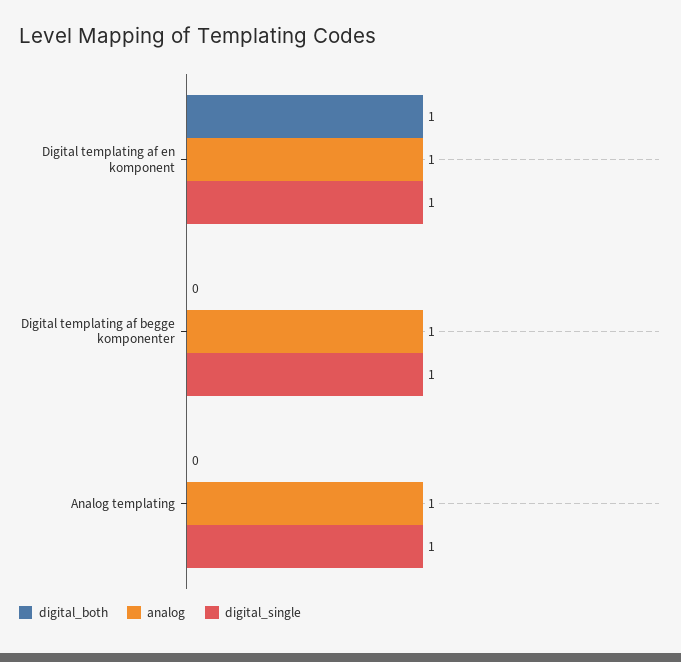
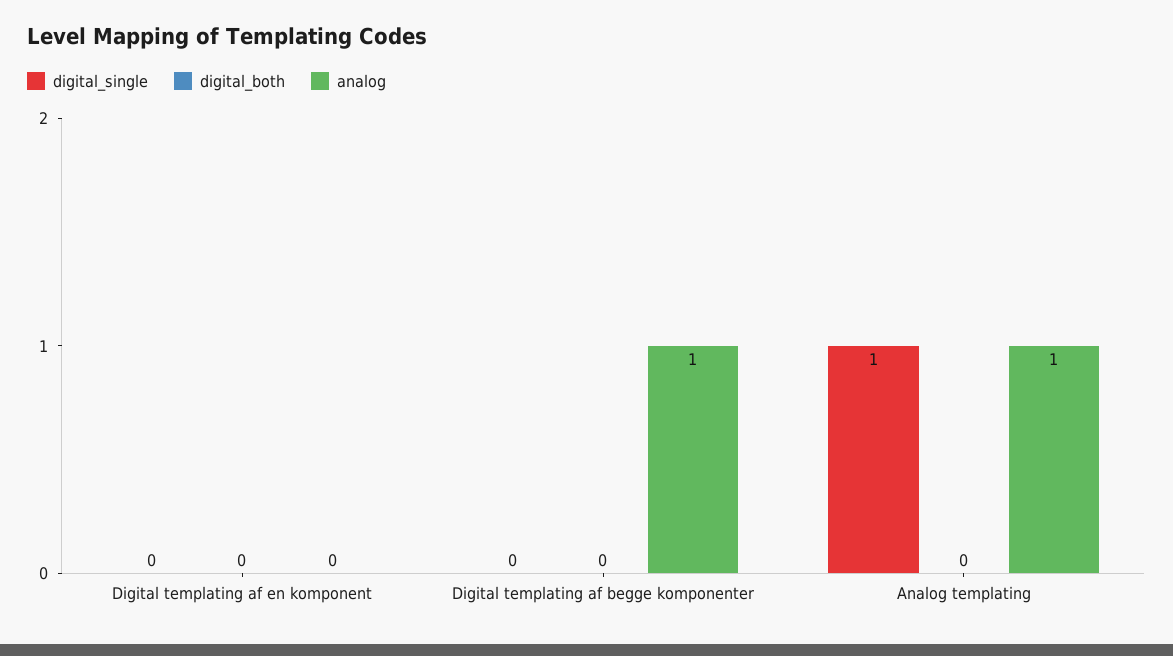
  {
    "digital_both": {
-     "Digital templating af en komponent": 1,
+     "Digital templating af en komponent": 0,
      "Digital templating af begge komponenter": 0,
      "Analog templating": 0
    },
    "analog": {
-     "Digital templating af en komponent": 1,
+     "Digital templating af en komponent": 0,
      "Digital templating af begge komponenter": 1,
      "Analog templating": 1
    },
    "digital_single": {
-     "Digital templating af en komponent": 1,
+     "Digital templating af en komponent": 0,
-     "Digital templating af begge komponenter": 1,
+     "Digital templating af begge komponenter": 0,
      "Analog templating": 1
    }
  }

